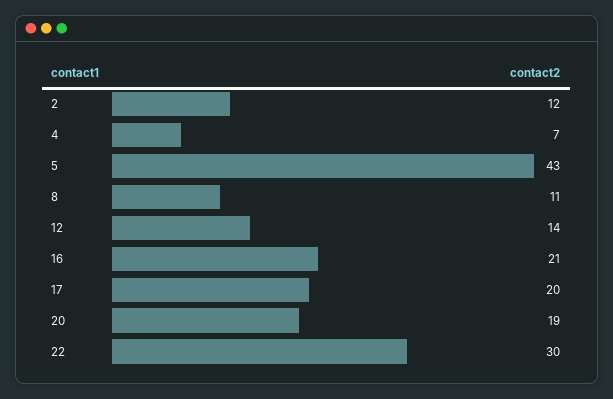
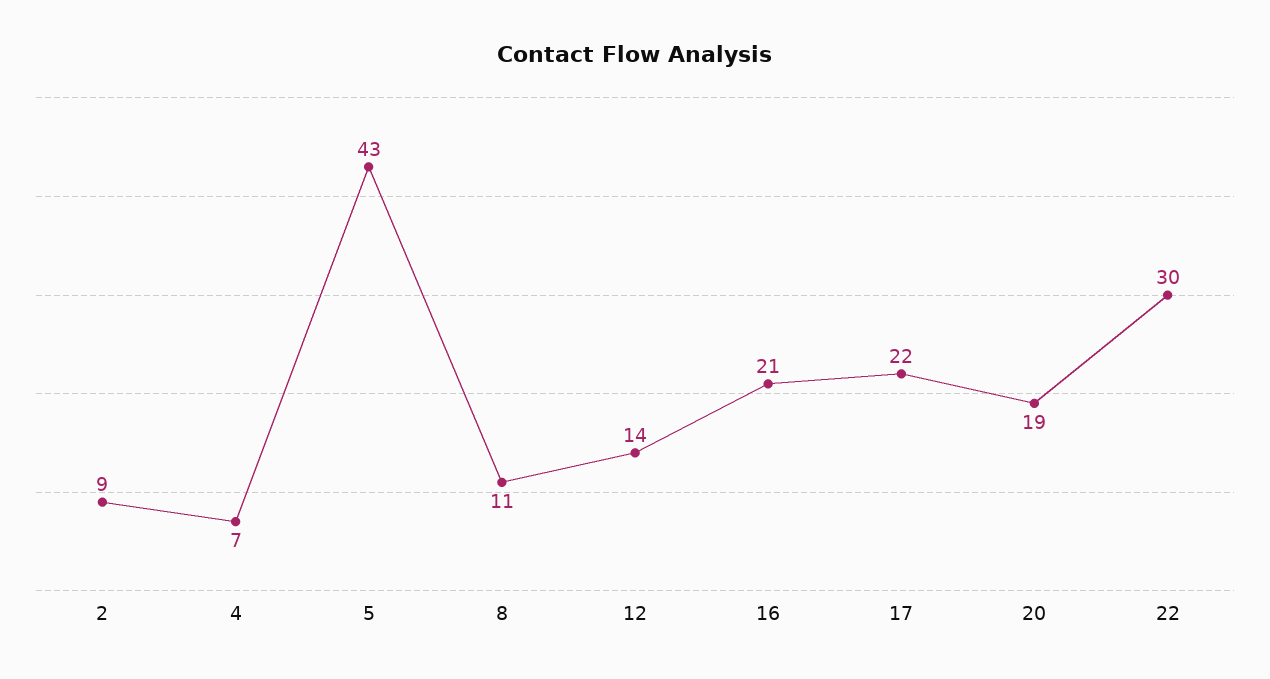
  {
-   "2": 12,
+   "2": 9,
    "4": 7,
    "5": 43,
    "8": 11,
    "12": 14,
    "16": 21,
-   "17": 20,
+   "17": 22,
    "20": 19,
    "22": 30
  }

